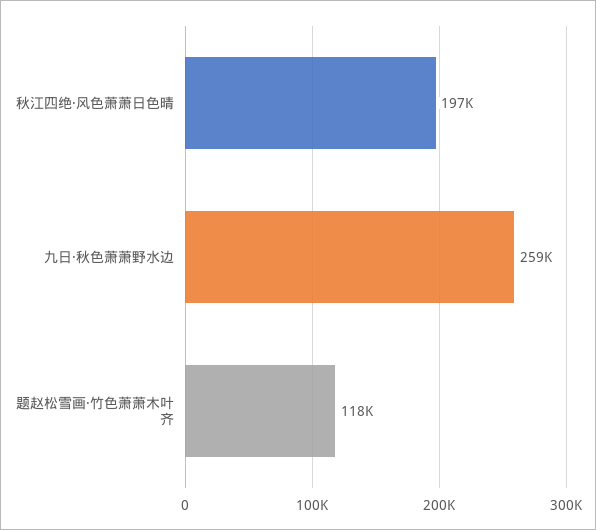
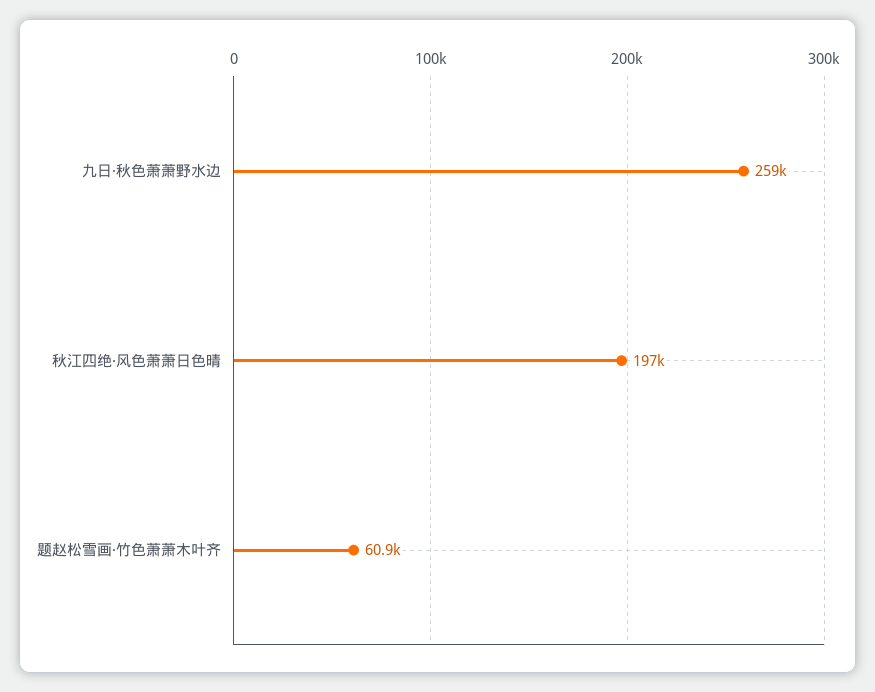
  {
    "秋江四绝·风色萧萧日色晴": 197000,
    "九日·秋色萧萧野水边": 259000,
-   "题赵松雪画·竹色萧萧木叶齐": 118000
+   "题赵松雪画·竹色萧萧木叶齐": 60900
  }

